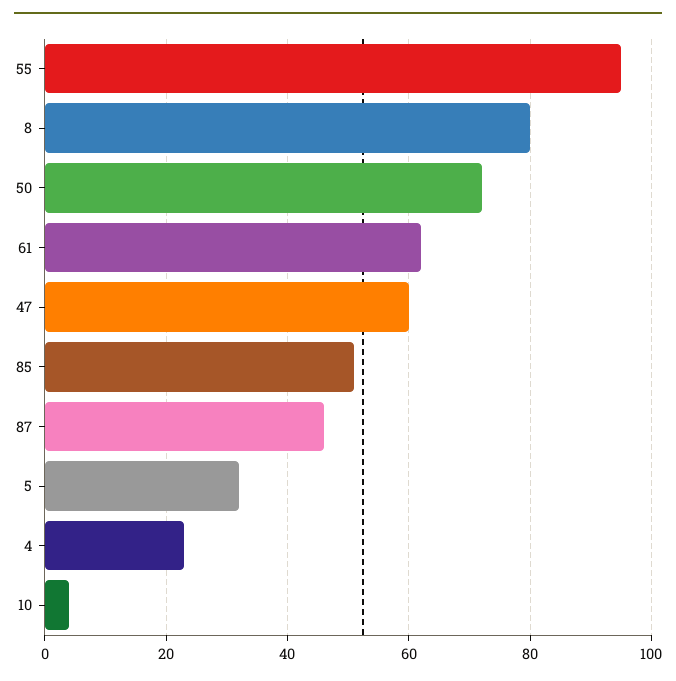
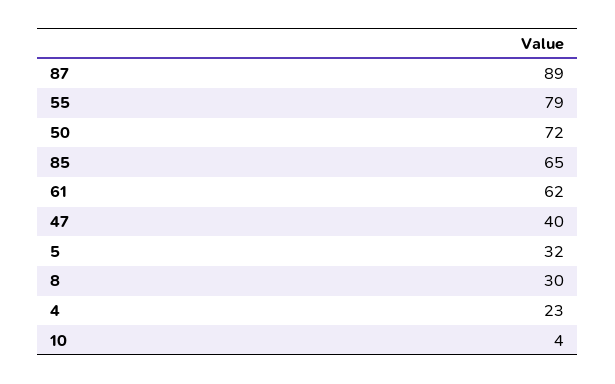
  {
-   "55": 95,
+   "55": 79,
-   "8": 80,
+   "8": 30,
    "50": 72,
    "61": 62,
-   "47": 60,
+   "47": 40,
-   "85": 50,
+   "85": 65,
-   "87": 45,
+   "87": 89,
    "5": 32,
    "4": 23,
    "10": 4
  }

